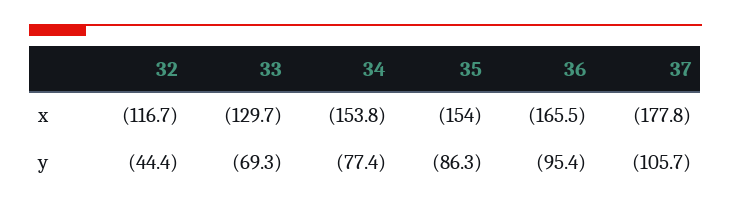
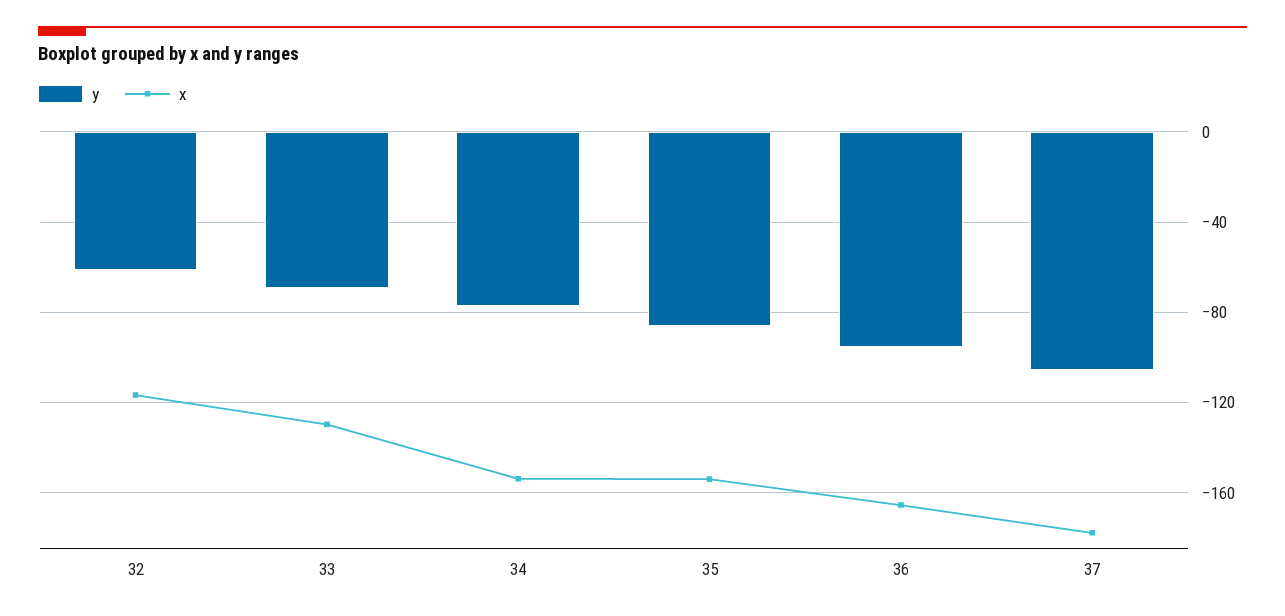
  {
    "x": {
      "32": -116.7,
      "33": -129.7,
      "34": -153.8,
      "35": -154,
      "36": -165.5,
      "37": -177.8
    },
    "y": {
-     "32": -44.4,
+     "32": -60,
      "33": -69.3,
      "34": -77.4,
      "35": -86.3,
      "36": -95.4,
      "37": -105.7
    }
  }

